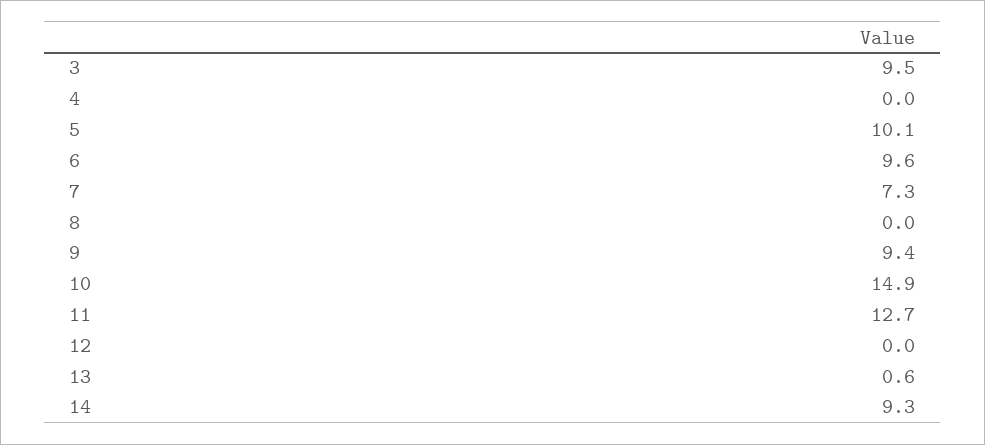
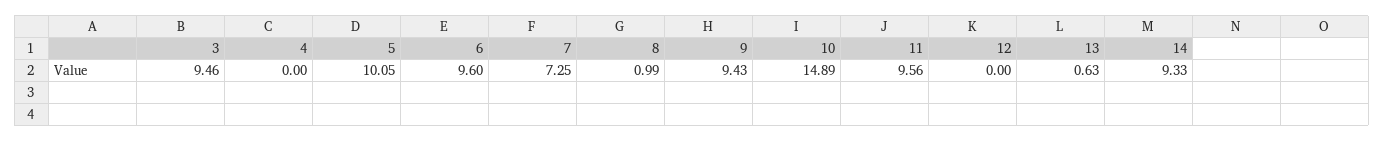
  {
    "3": 9.46,
    "4": 0,
    "5": 10.05,
    "6": 9.6,
    "7": 7.25,
-   "8": 0,
+   "8": 0.99,
    "9": 9.43,
    "10": 14.89,
-   "11": 12.7,
+   "11": 9.56,
    "12": 0,
    "13": 0.63,
    "14": 9.33
  }

